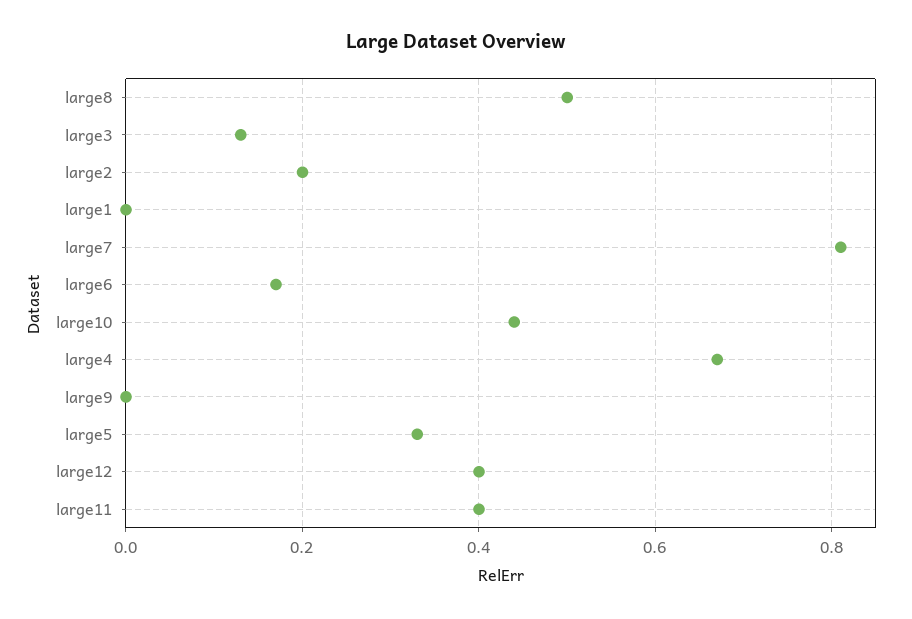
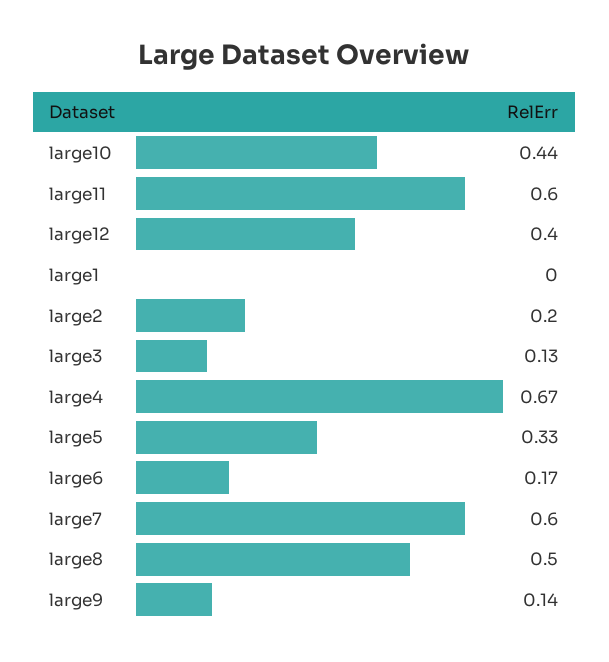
  {
    "large8": 0.5,
    "large3": 0.13,
    "large2": 0.2,
    "large1": 0,
-   "large7": 0.8,
+   "large7": 0.6,
    "large6": 0.17,
    "large10": 0.44,
    "large4": 0.67,
-   "large9": 0,
+   "large9": 0.14,
    "large5": 0.33,
    "large12": 0.4,
-   "large11": 0.4
+   "large11": 0.6
  }

